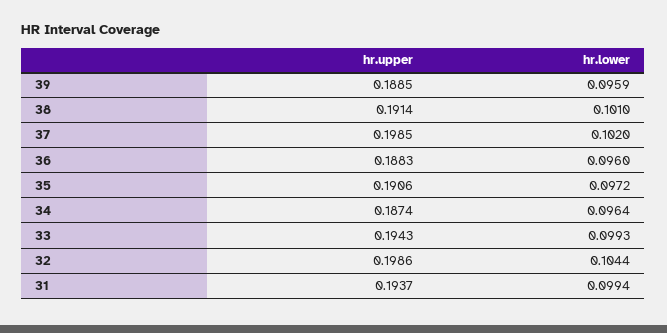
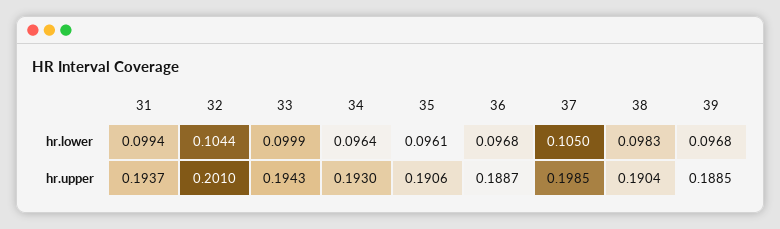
  {
    "hr.upper": {
      "39": 0.1885,
-     "38": 0.1914,
+     "38": 0.1904,
      "37": 0.1985,
-     "36": 0.1883,
+     "36": 0.1887,
      "35": 0.1906,
-     "34": 0.1874,
+     "34": 0.193,
      "33": 0.1943,
-     "32": 0.1986,
+     "32": 0.201,
      "31": 0.1937
    },
    "hr.lower": {
-     "39": 0.0959,
+     "39": 0.0968,
-     "38": 0.101,
+     "38": 0.0983,
-     "37": 0.102,
+     "37": 0.105,
-     "36": 0.096,
+     "36": 0.0968,
-     "35": 0.0972,
+     "35": 0.0961,
      "34": 0.0964,
-     "33": 0.0993,
+     "33": 0.0999,
      "32": 0.1044,
      "31": 0.0994
    }
  }

